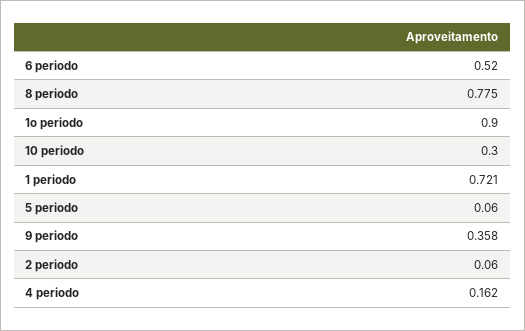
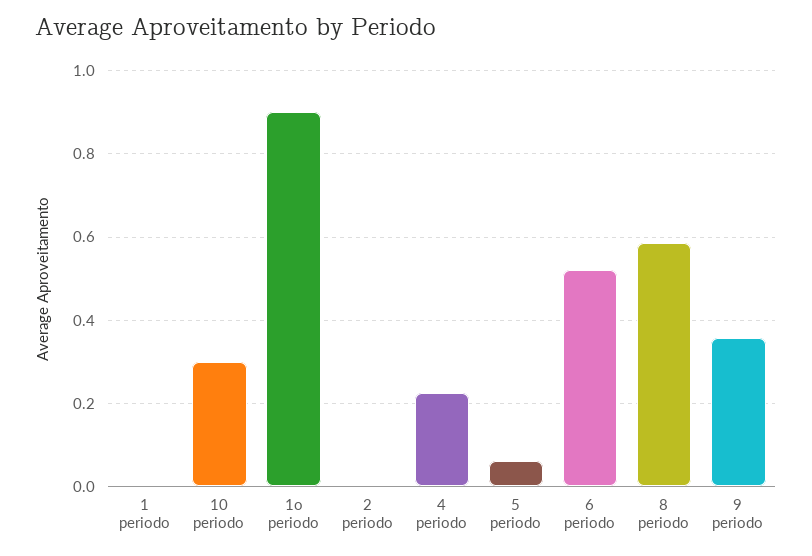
  {
    "6 periodo": 0.52,
-   "8 periodo": 0.775,
+   "8 periodo": 0.58,
    "1o periodo": 0.9,
    "10 periodo": 0.3,
-   "1 periodo": 0.721,
+   "1 periodo": 0,
    "5 periodo": 0.06,
    "9 periodo": 0.358,
-   "2 periodo": 0.06,
+   "2 periodo": 0,
-   "4 periodo": 0.162
+   "4 periodo": 0.22
  }

